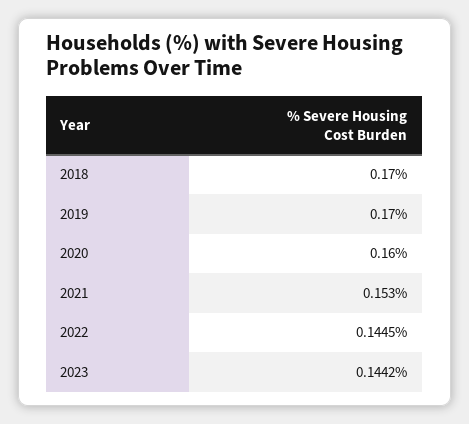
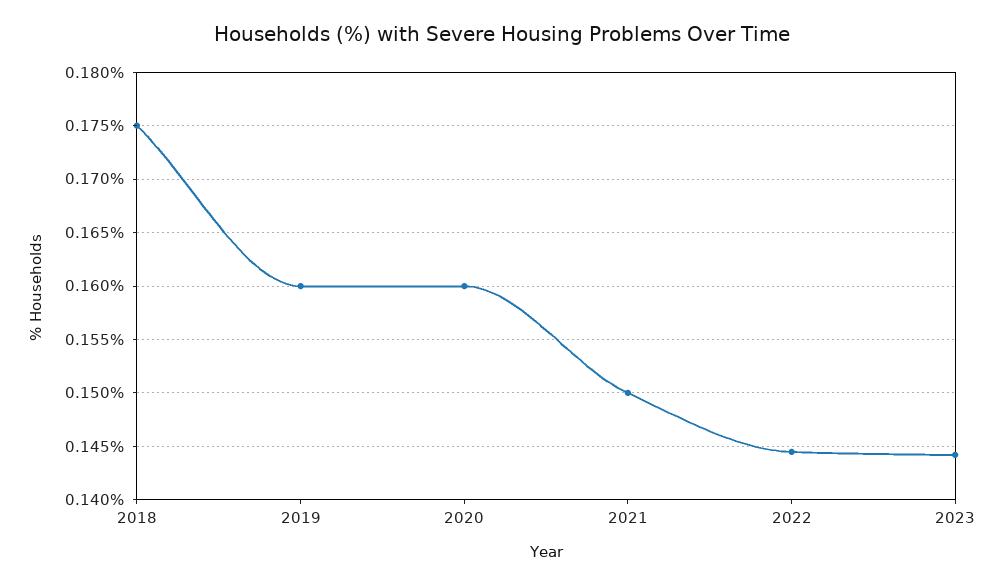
  {
-   "2018": 0.17,
+   "2018": 0.175,
-   "2019": 0.17,
+   "2019": 0.16,
    "2020": 0.16,
-   "2021": 0.153,
+   "2021": 0.15,
    "2022": 0.1445,
    "2023": 0.1442
  }

